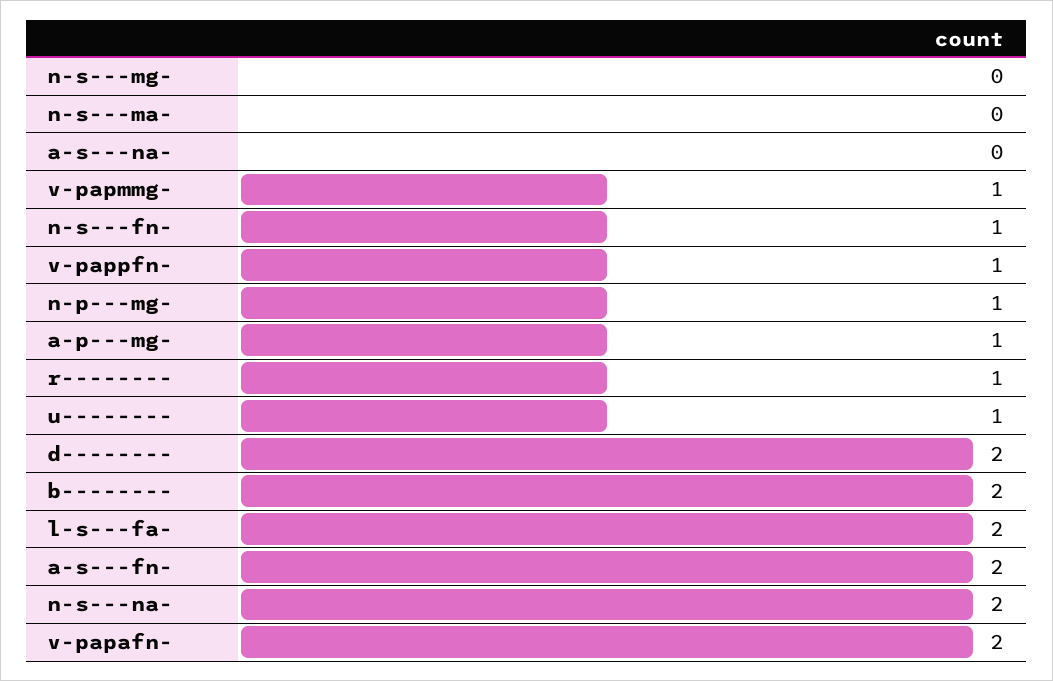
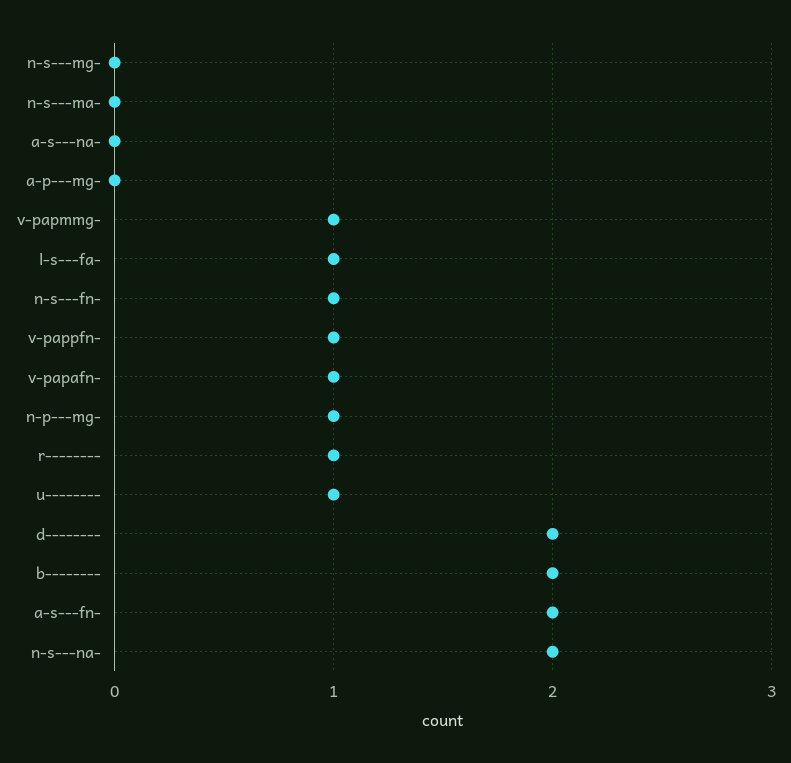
  {
    "n-s---mg-": 0,
    "n-s---ma-": 0,
    "a-s---na-": 0,
    "v-papmmg-": 1,
    "n-s---fn-": 1,
    "v-pappfn-": 1,
    "n-p---mg-": 1,
-   "a-p---mg-": 1,
+   "a-p---mg-": 0,
    "r--------": 1,
    "u--------": 1,
    "d--------": 2,
    "b--------": 2,
-   "l-s---fa-": 2,
+   "l-s---fa-": 1,
    "a-s---fn-": 2,
    "n-s---na-": 2,
-   "v-papafn-": 2
+   "v-papafn-": 1
  }

